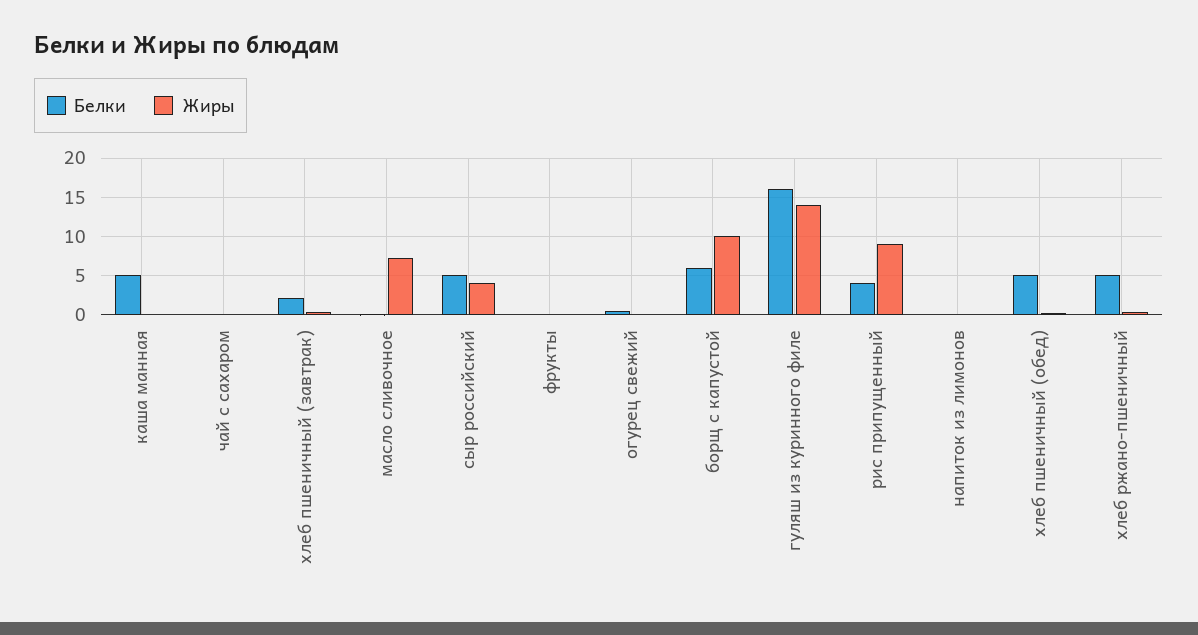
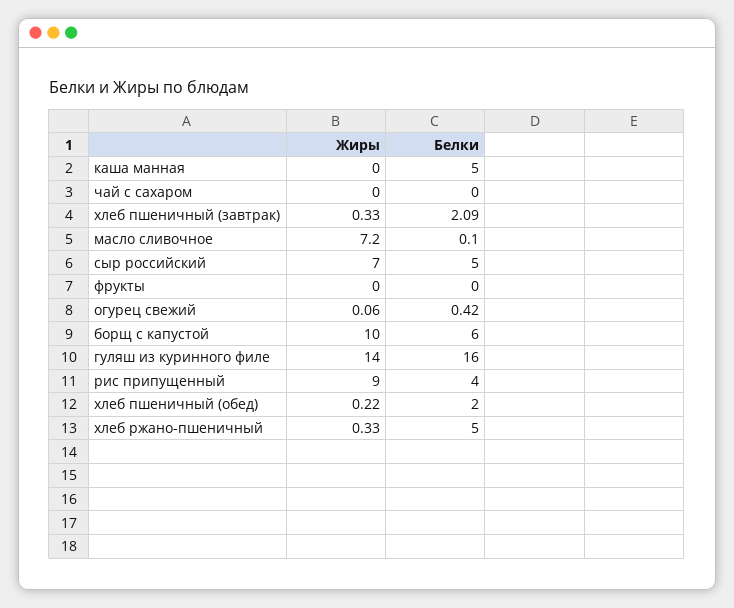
  {
    "Белки": {
      "каша манная": 5,
      "чай с сахаром": 0,
      "хлеб пшеничный (завтрак)": 2.09,
      "масло сливочное": 0.1,
      "сыр российский": 5,
      "фрукты": 0,
      "огурец свежий": 0.42,
      "борщ с капустой": 6,
      "гуляш из куринного филе": 16,
      "рис припущенный": 4,
-     "напиток из лимонов": 0,
-     "хлеб пшеничный (обед)": 5,
+     "хлеб пшеничный (обед)": 2,
      "хлеб ржано-пшеничный": 5
    },
    "Жиры": {
      "каша манная": 0,
      "чай с сахаром": 0,
      "хлеб пшеничный (завтрак)": 0.33,
      "масло сливочное": 7.2,
-     "сыр российский": 4,
+     "сыр российский": 7,
      "фрукты": 0,
      "огурец свежий": 0.06,
      "борщ с капустой": 10,
      "гуляш из куринного филе": 14,
      "рис припущенный": 9,
-     "напиток из лимонов": 0,
      "хлеб пшеничный (обед)": 0.22,
      "хлеб ржано-пшеничный": 0.33
    }
  }

